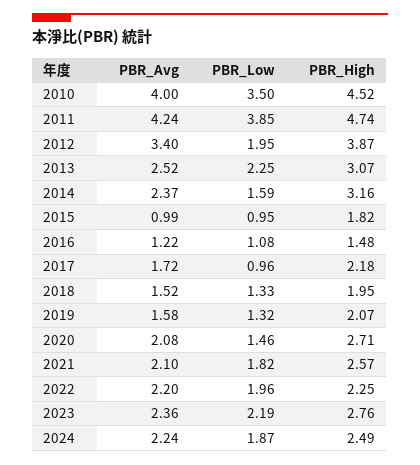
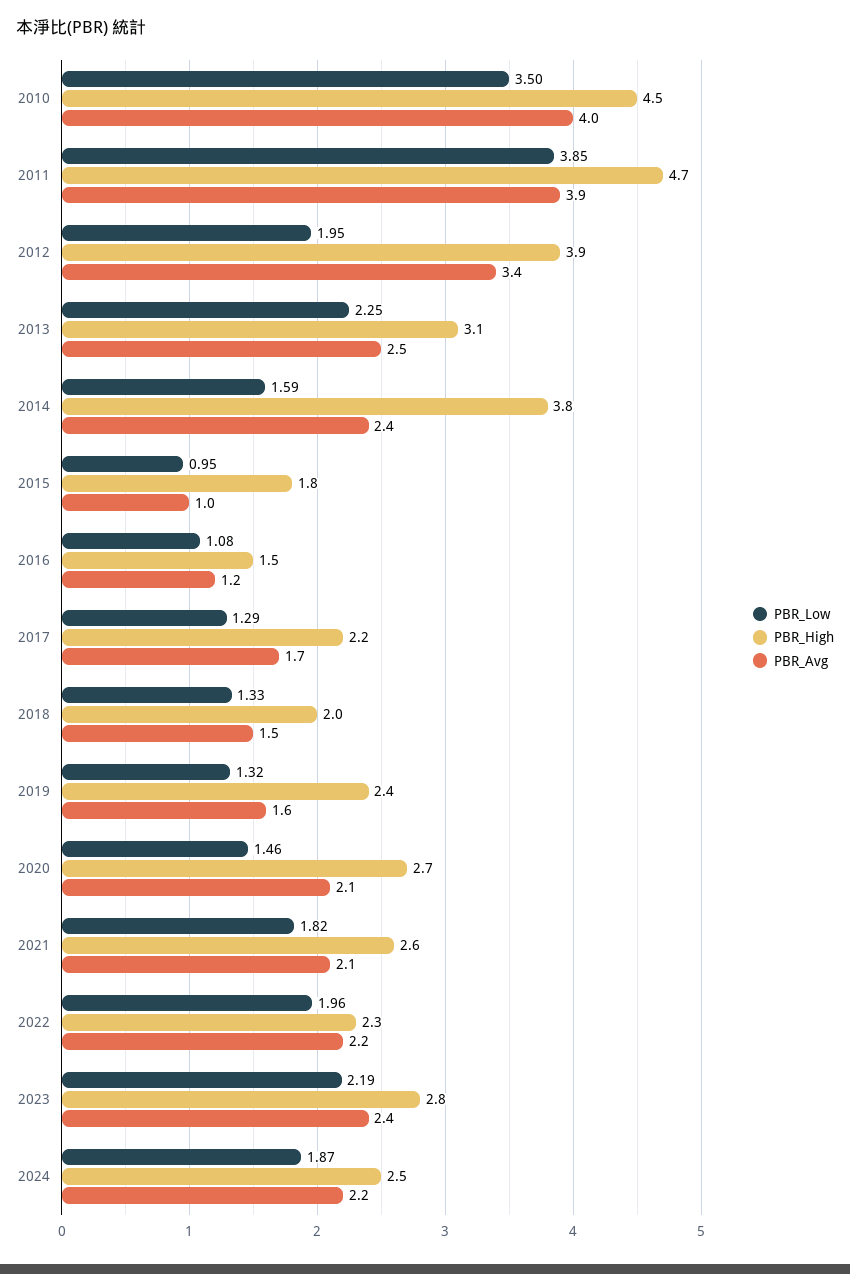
  {
    "PBR_Avg": {
      "2010": 4,
-     "2011": 4.24,
+     "2011": 3.9,
      "2012": 3.4,
      "2013": 2.52,
      "2014": 2.37,
      "2015": 0.99,
      "2016": 1.22,
      "2017": 1.72,
      "2018": 1.52,
      "2019": 1.58,
      "2020": 2.08,
      "2021": 2.1,
      "2022": 2.2,
      "2023": 2.36,
      "2024": 2.24
    },
    "PBR_Low": {
      "2010": 3.5,
      "2011": 3.85,
      "2012": 1.95,
      "2013": 2.25,
      "2014": 1.59,
      "2015": 0.95,
      "2016": 1.08,
-     "2017": 0.96,
+     "2017": 1.29,
      "2018": 1.33,
      "2019": 1.32,
      "2020": 1.46,
      "2021": 1.82,
      "2022": 1.96,
      "2023": 2.19,
      "2024": 1.87
    },
    "PBR_High": {
      "2010": 4.52,
      "2011": 4.74,
      "2012": 3.87,
      "2013": 3.07,
-     "2014": 3.16,
+     "2014": 3.8,
      "2015": 1.82,
      "2016": 1.48,
      "2017": 2.18,
      "2018": 1.95,
-     "2019": 2.07,
+     "2019": 2.4,
      "2020": 2.71,
      "2021": 2.57,
      "2022": 2.25,
      "2023": 2.76,
      "2024": 2.49
    }
  }

